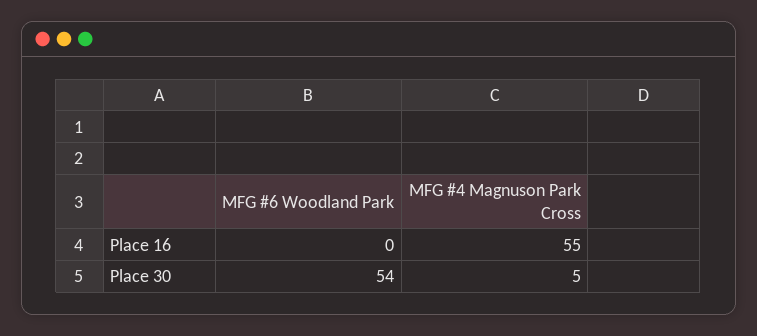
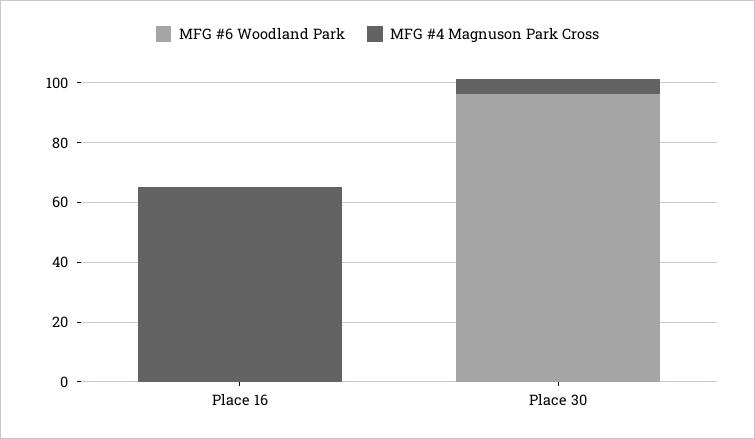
  {
    "MFG #6 Woodland Park": {
      "Place 16": 0,
-     "Place 30": 54
+     "Place 30": 95
    },
    "MFG #4 Magnuson Park Cross": {
-     "Place 16": 55,
+     "Place 16": 65,
      "Place 30": 5
    }
  }

